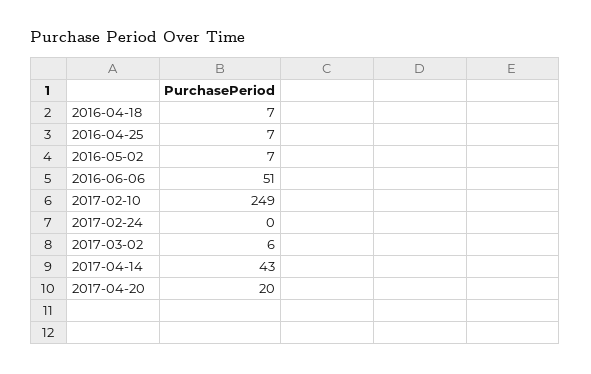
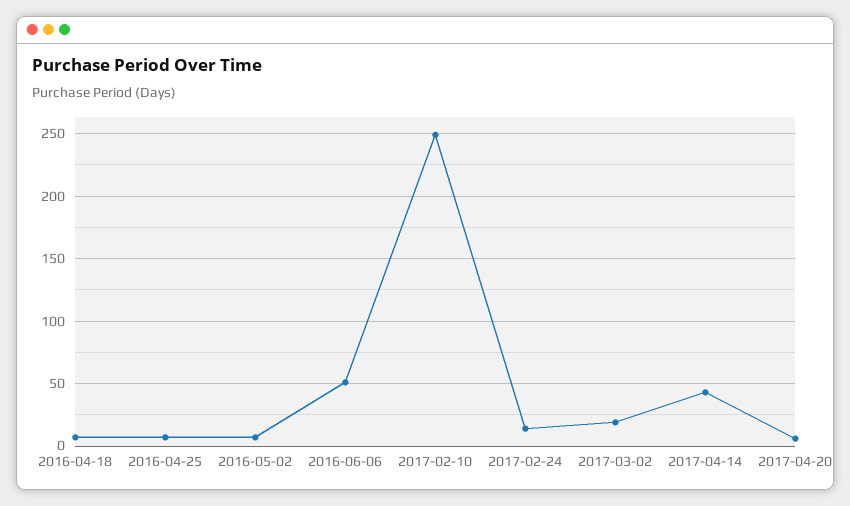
  {
    "2016-04-18": 7,
    "2016-04-25": 7,
    "2016-05-02": 7,
    "2016-06-06": 51,
    "2017-02-10": 249,
-   "2017-02-24": 0,
+   "2017-02-24": 15,
-   "2017-03-02": 6,
+   "2017-03-02": 20,
    "2017-04-14": 43,
-   "2017-04-20": 20
+   "2017-04-20": 5
  }

